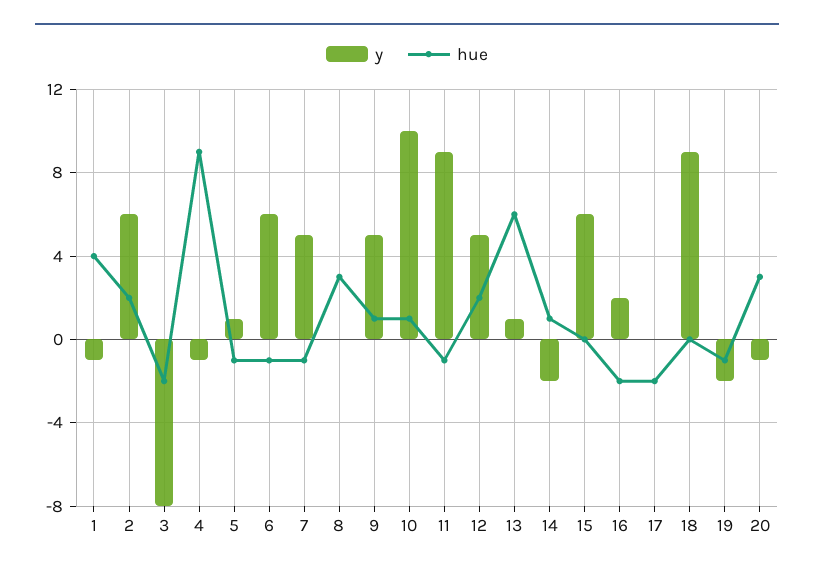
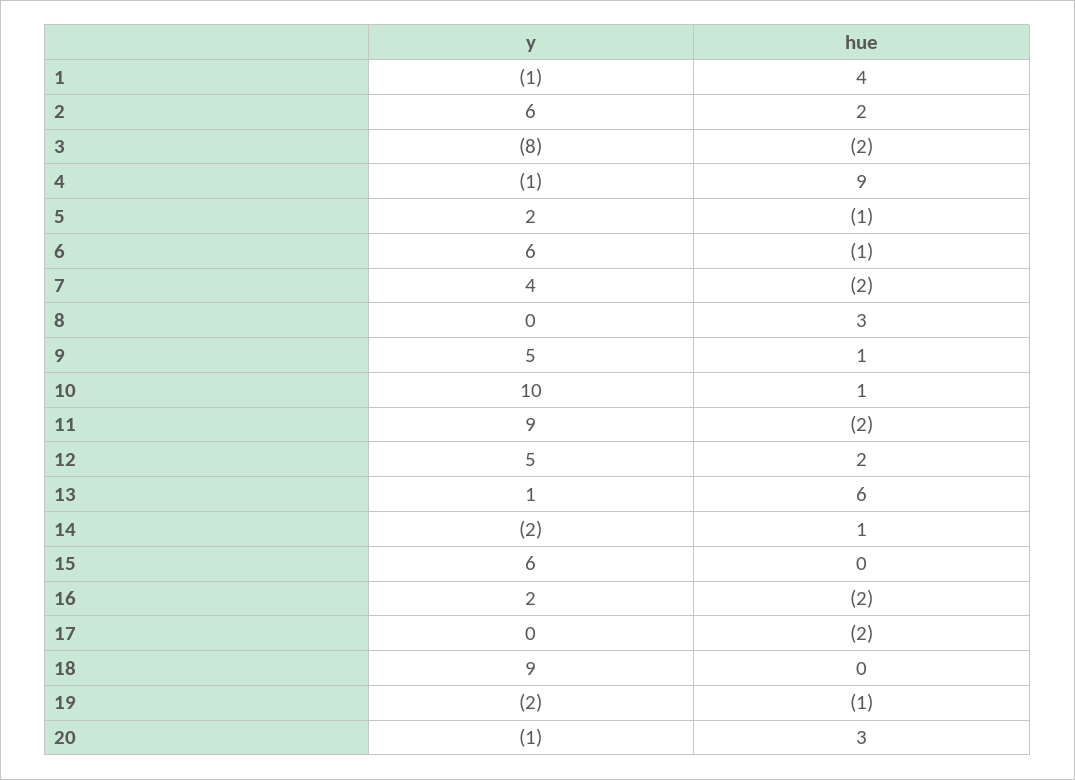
  {
    "y": {
      "1": -1,
      "2": 6,
      "3": -8,
      "4": -1,
-     "5": 1,
+     "5": 2,
      "6": 6,
-     "7": 5,
+     "7": 4,
      "8": 0,
      "9": 5,
      "10": 10,
      "11": 9,
      "12": 5,
      "13": 1,
      "14": -2,
      "15": 6,
      "16": 2,
      "17": 0,
      "18": 9,
      "19": -2,
      "20": -1
    },
    "hue": {
      "1": 4,
      "2": 2,
      "3": -2,
      "4": 9,
      "5": -1,
      "6": -1,
-     "7": -1,
+     "7": -2,
      "8": 3,
      "9": 1,
      "10": 1,
-     "11": -1,
+     "11": -2,
      "12": 2,
      "13": 6,
      "14": 1,
      "15": 0,
      "16": -2,
      "17": -2,
      "18": 0,
      "19": -1,
      "20": 3
    }
  }

